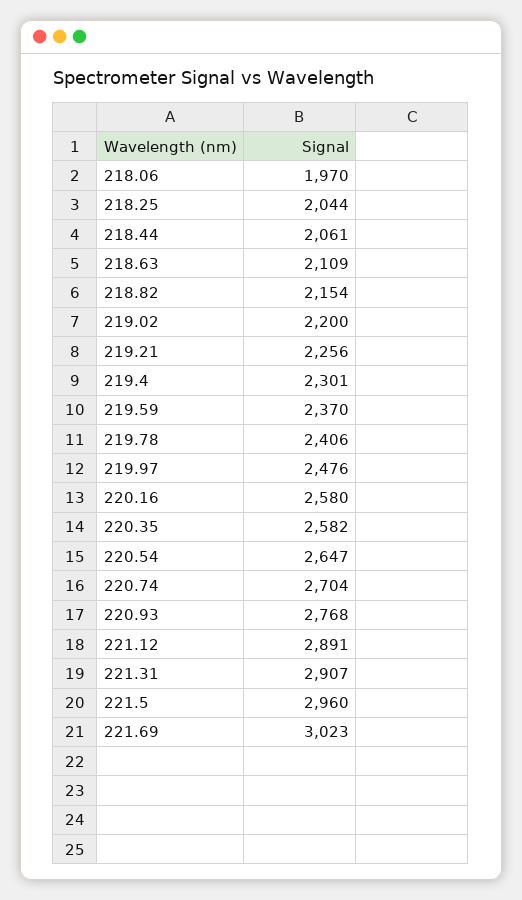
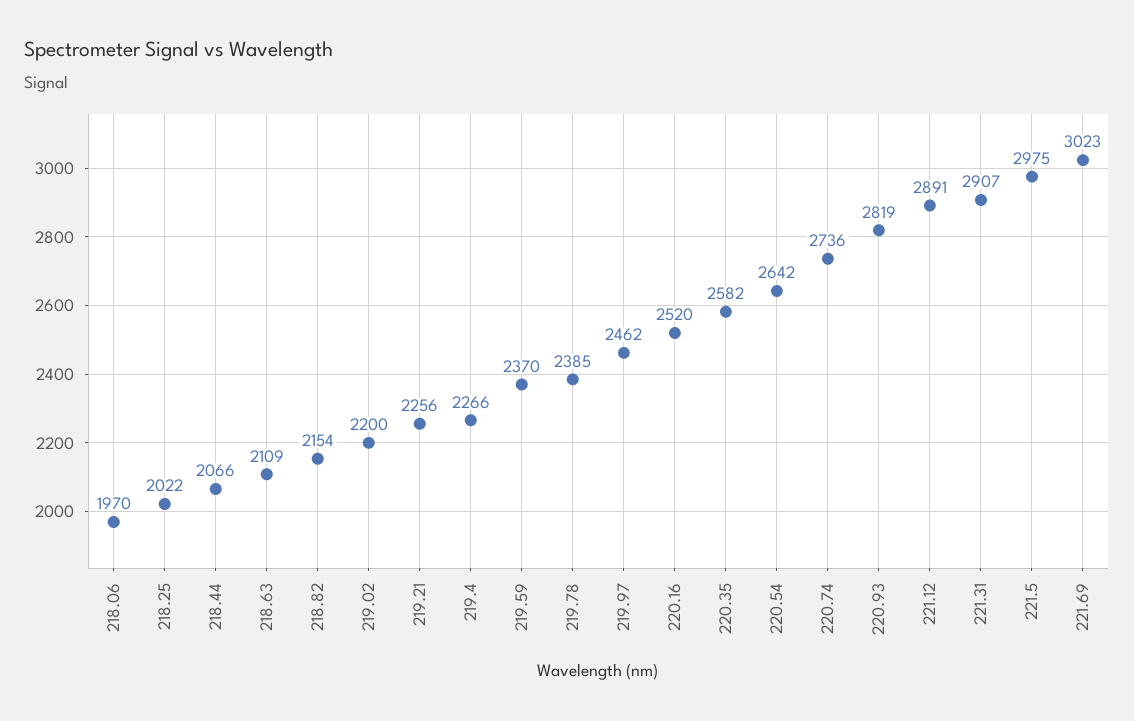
  {
    "218.06": 1970,
-   "218.25": 2044,
+   "218.25": 2022,
-   "218.44": 2061,
+   "218.44": 2066,
    "218.63": 2109,
    "218.82": 2154,
    "219.02": 2200,
    "219.21": 2256,
-   "219.4": 2301,
+   "219.4": 2266,
    "219.59": 2370,
-   "219.78": 2406,
+   "219.78": 2385,
-   "219.97": 2476,
+   "219.97": 2462,
-   "220.16": 2580,
+   "220.16": 2520,
    "220.35": 2582,
-   "220.54": 2647,
+   "220.54": 2642,
-   "220.74": 2704,
+   "220.74": 2736,
-   "220.93": 2768,
+   "220.93": 2819,
    "221.12": 2891,
    "221.31": 2907,
-   "221.5": 2960,
+   "221.5": 2975,
    "221.69": 3023
  }

